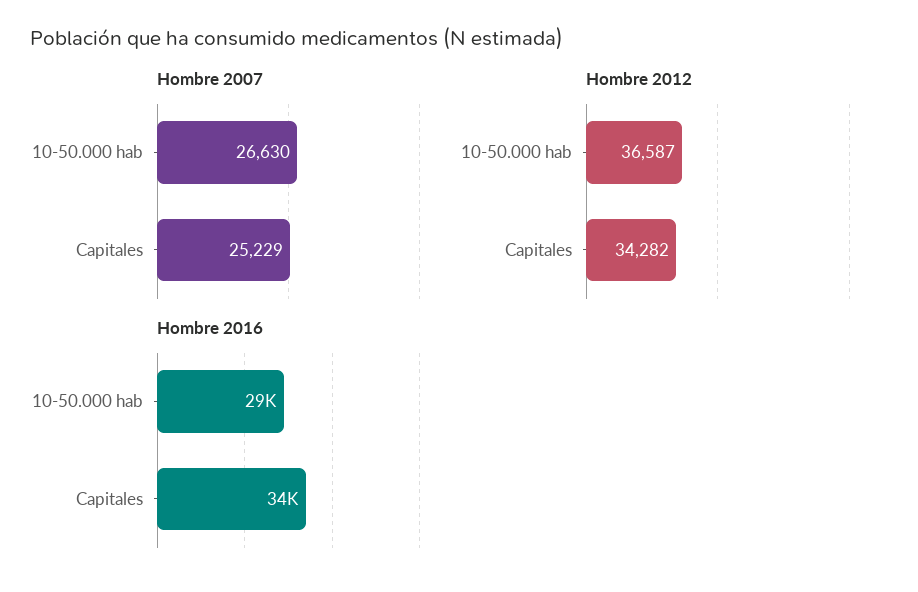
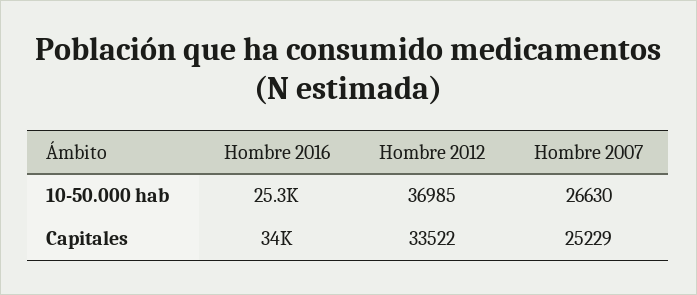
  {
    "Hombre 2007": {
      "10-50.000 hab": 26630,
      "Capitales": 25229
    },
    "Hombre 2012": {
-     "10-50.000 hab": 36587,
+     "10-50.000 hab": 36985,
-     "Capitales": 34282
+     "Capitales": 33522
    },
    "Hombre 2016": {
-     "10-50.000 hab": 29000,
+     "10-50.000 hab": 25300,
      "Capitales": 34000
    }
  }

